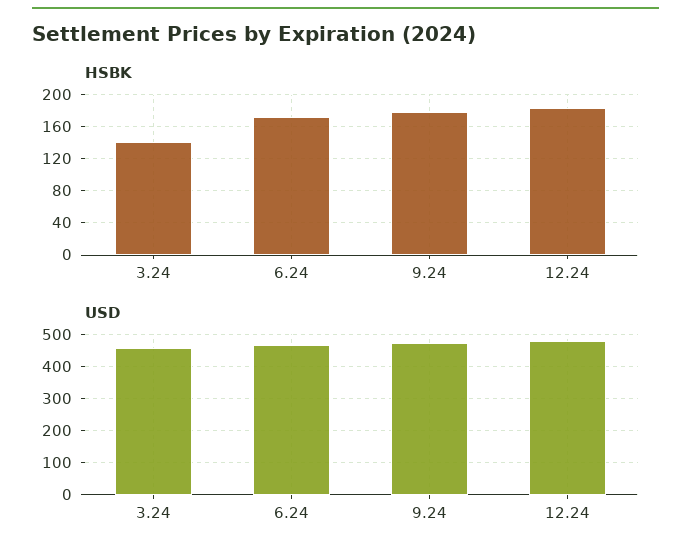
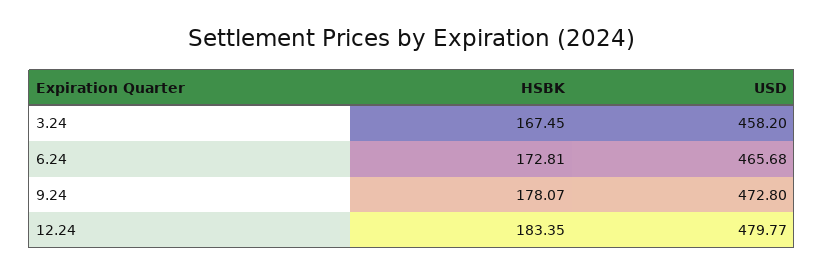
  {
    "HSBK": {
-     "3.24": 140,
+     "3.24": 167.45,
      "6.24": 172.81,
      "9.24": 178.07,
      "12.24": 183.35
    },
    "USD": {
      "3.24": 458.2,
      "6.24": 465.68,
      "9.24": 472.8,
      "12.24": 479.77
    }
  }

